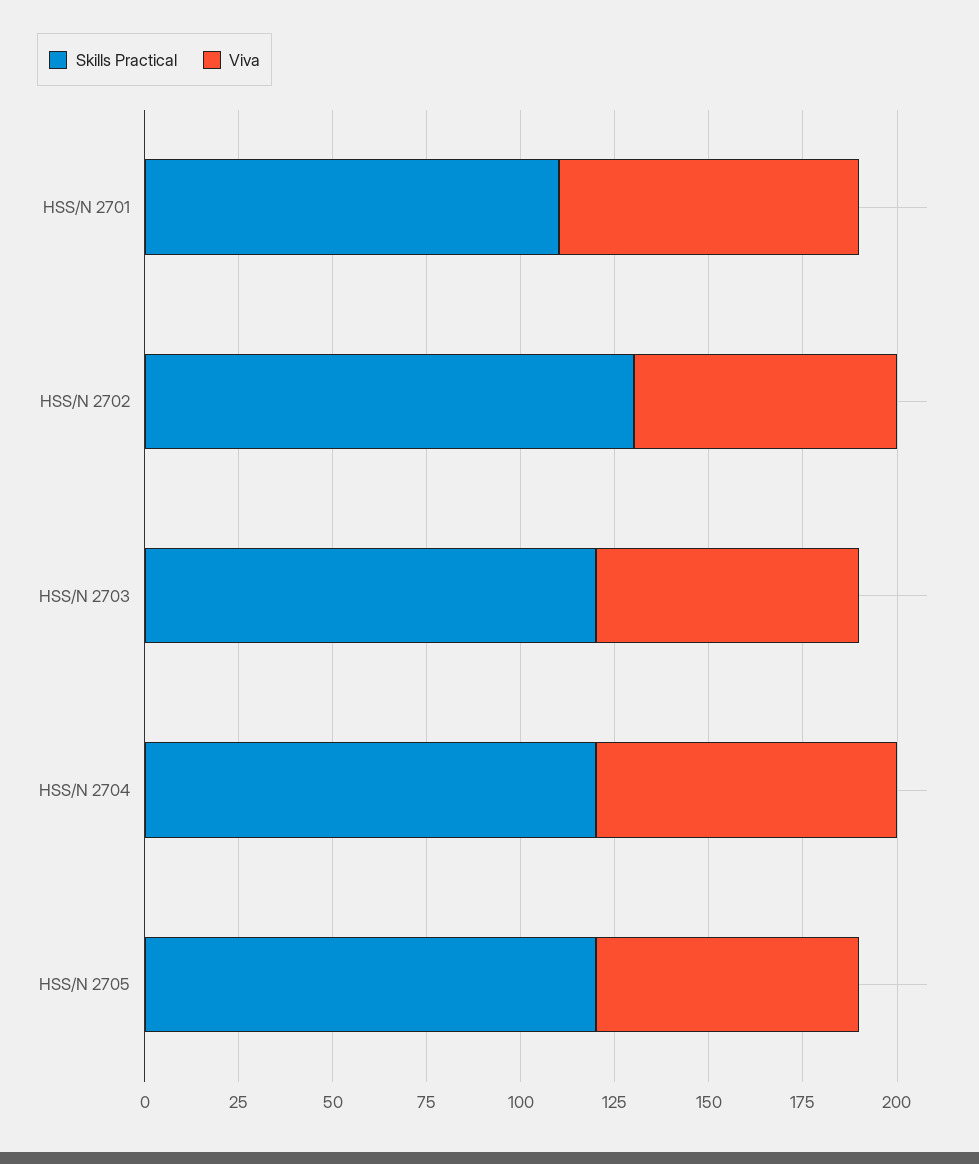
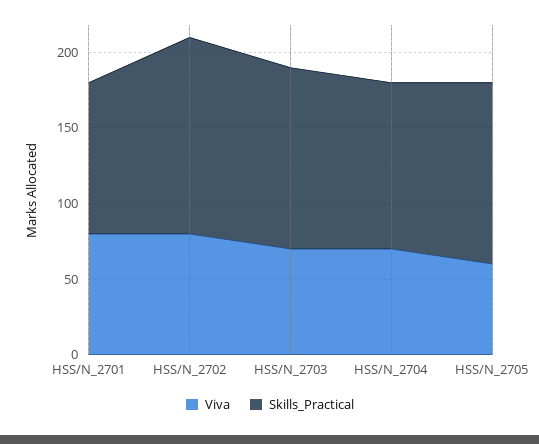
  {
    "Skills Practical": {
-     "HSS/N 2701": 110,
+     "HSS/N 2701": 100,
      "HSS/N 2702": 130,
      "HSS/N 2703": 120,
-     "HSS/N 2704": 120,
+     "HSS/N 2704": 110,
      "HSS/N 2705": 120
    },
    "Viva": {
      "HSS/N 2701": 80,
-     "HSS/N 2702": 70,
+     "HSS/N 2702": 80,
      "HSS/N 2703": 70,
-     "HSS/N 2704": 80,
+     "HSS/N 2704": 70,
-     "HSS/N 2705": 70
+     "HSS/N 2705": 60
    }
  }

